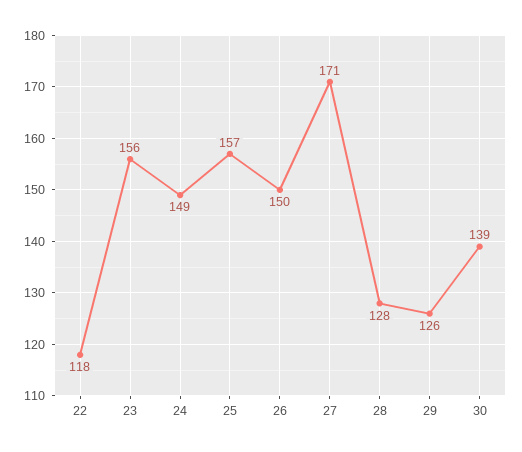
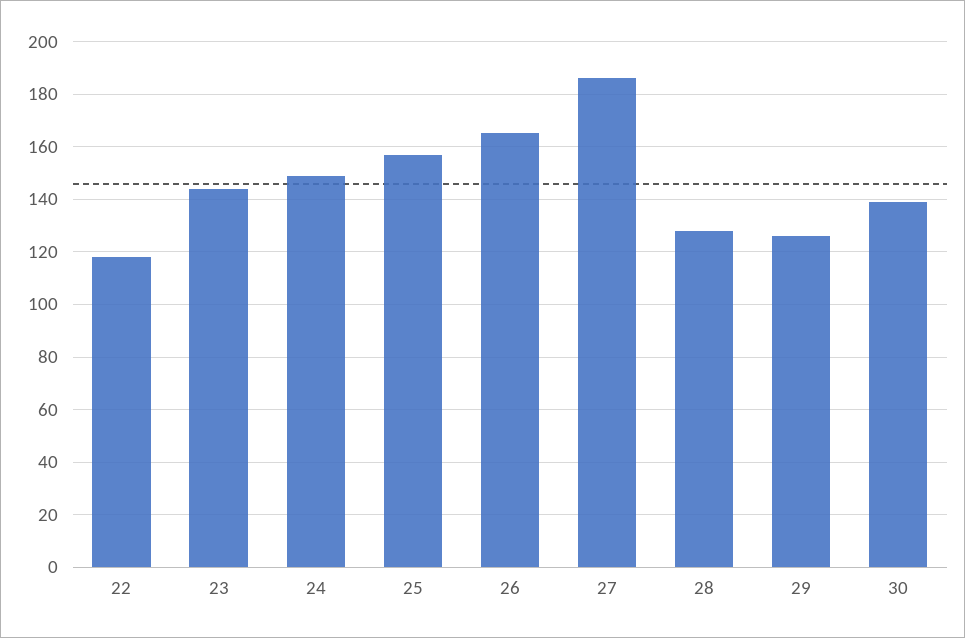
  {
    "22": 118,
-   "23": 156,
+   "23": 145,
    "24": 149,
    "25": 157,
-   "26": 150,
+   "26": 165,
-   "27": 171,
+   "27": 185,
    "28": 128,
    "29": 126,
    "30": 139
  }

